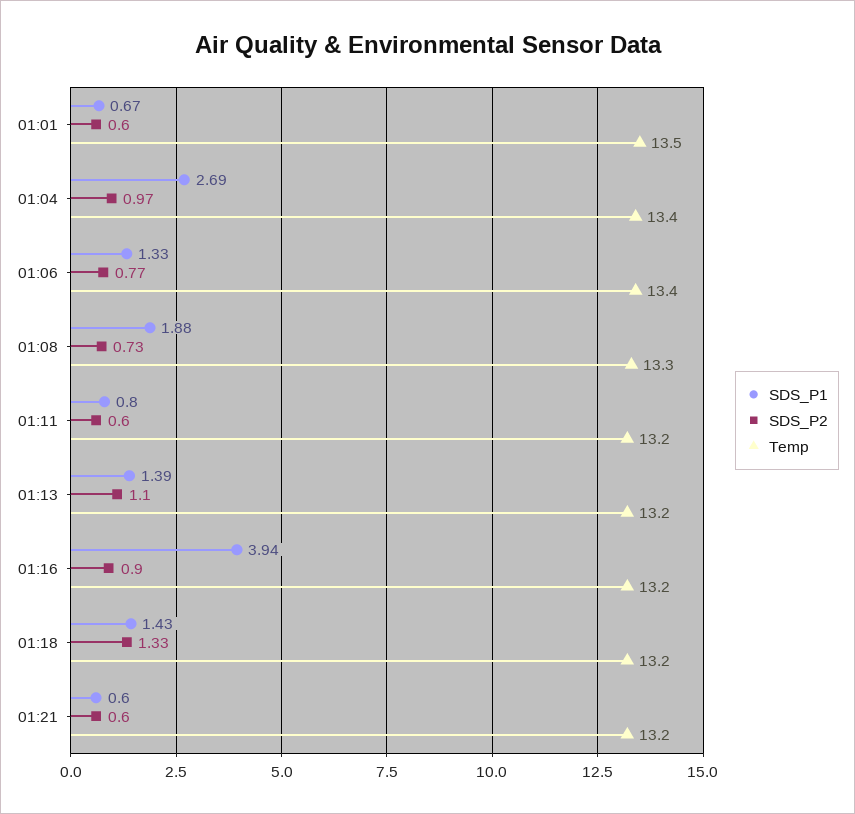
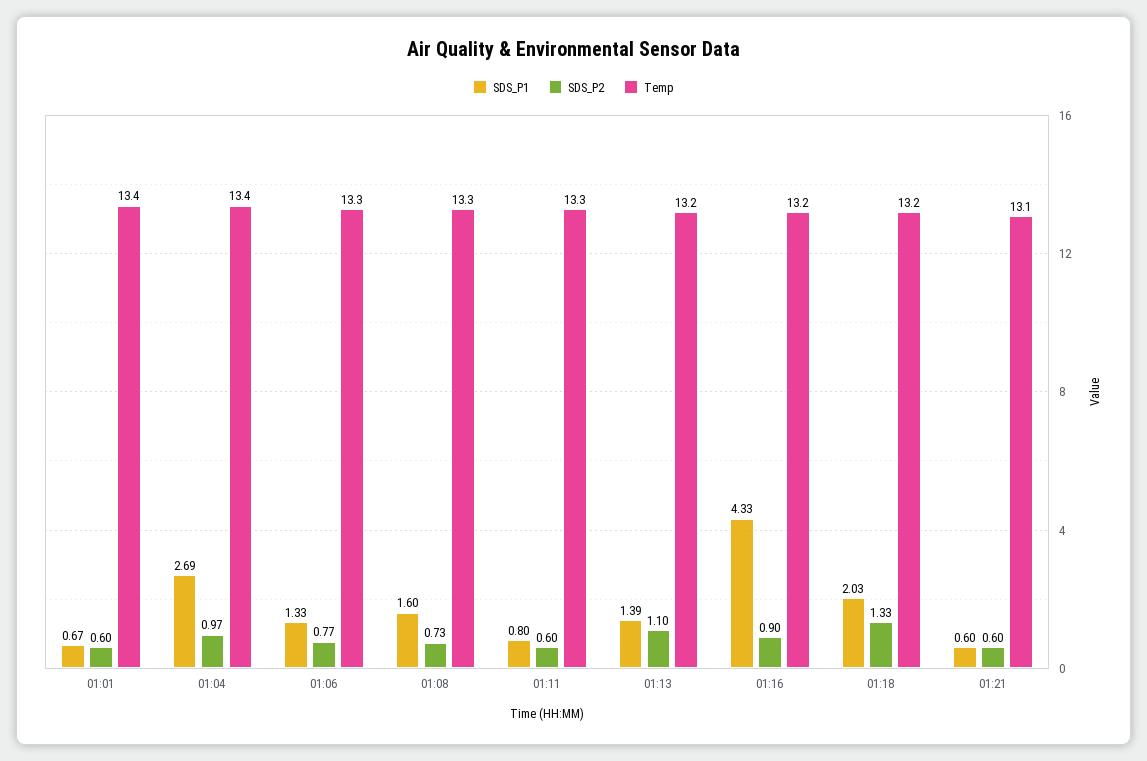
  {
    "SDS_P1": {
      "01:01": 0.67,
      "01:04": 2.69,
      "01:06": 1.33,
-     "01:08": 1.88,
+     "01:08": 1.6,
      "01:11": 0.8,
      "01:13": 1.39,
-     "01:16": 3.94,
+     "01:16": 4.33,
-     "01:18": 1.43,
+     "01:18": 2.03,
      "01:21": 0.6
    },
    "SDS_P2": {
      "01:01": 0.6,
      "01:04": 0.97,
      "01:06": 0.77,
      "01:08": 0.73,
      "01:11": 0.6,
      "01:13": 1.1,
      "01:16": 0.9,
      "01:18": 1.33,
      "01:21": 0.6
    },
    "Temp": {
-     "01:01": 13.5,
+     "01:01": 13.4,
      "01:04": 13.4,
-     "01:06": 13.4,
+     "01:06": 13.3,
      "01:08": 13.3,
-     "01:11": 13.2,
+     "01:11": 13.3,
      "01:13": 13.2,
      "01:16": 13.2,
      "01:18": 13.2,
-     "01:21": 13.2
+     "01:21": 13.1
    }
  }

